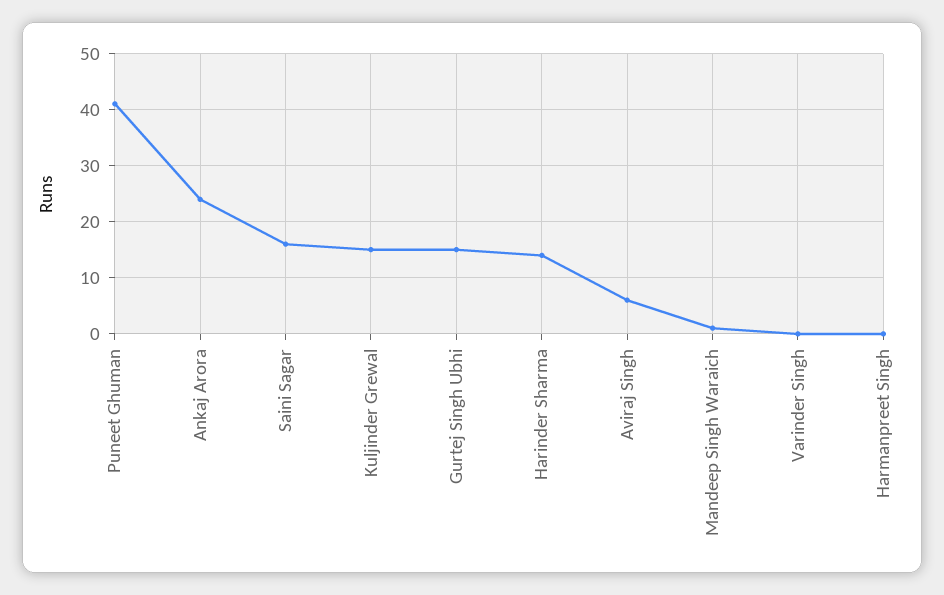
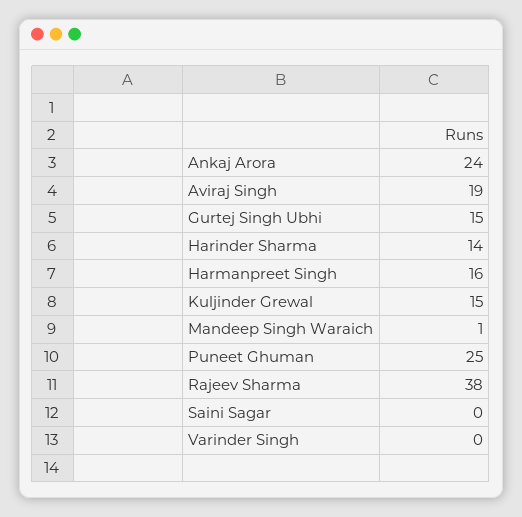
  {
-   "Puneet Ghuman": 40,
+   "Puneet Ghuman": 25,
    "Ankaj Arora": 24,
-   "Saini Sagar": 15,
+   "Saini Sagar": 0,
    "Kuljinder Grewal": 15,
    "Gurtej Singh Ubhi": 15,
    "Harinder Sharma": 14,
-   "Aviraj Singh": 5,
+   "Aviraj Singh": 19,
    "Mandeep Singh Waraich": 1,
    "Varinder Singh": 0,
-   "Harmanpreet Singh": 0
+   "Harmanpreet Singh": 16,
+   "Rajeev Sharma": 38
  }

